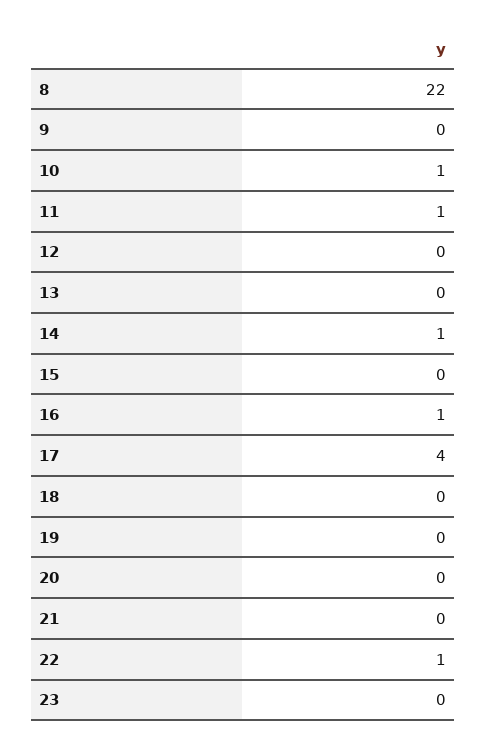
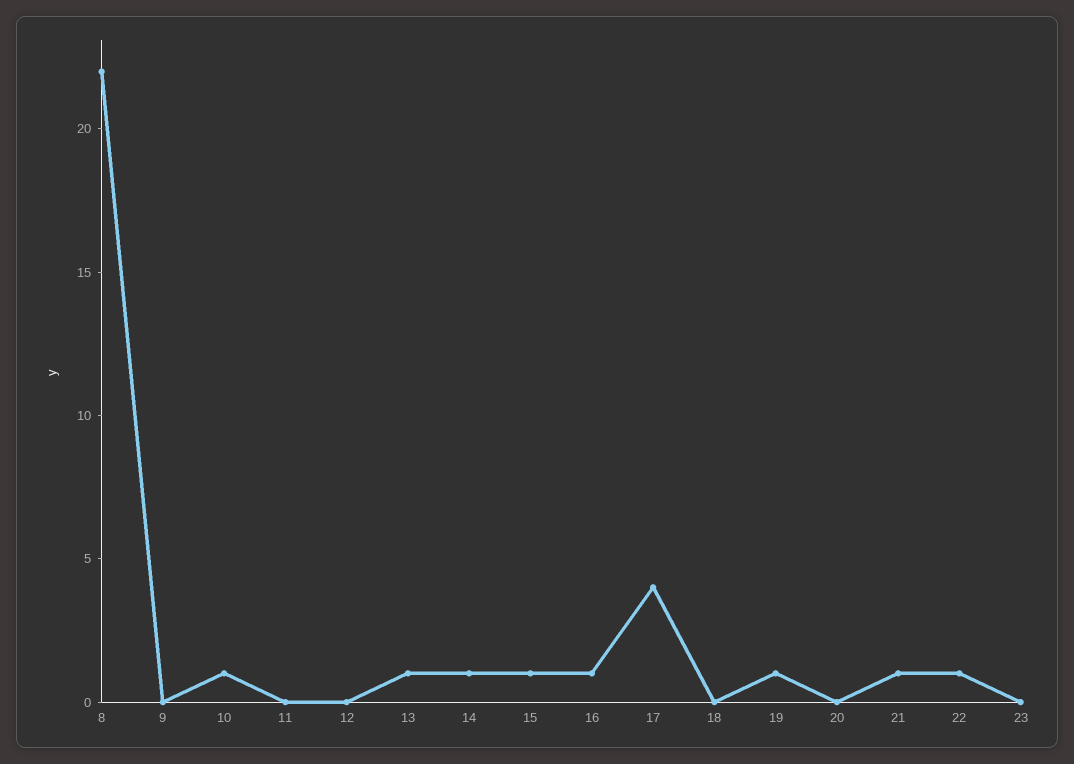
  {
    "8": 22,
    "9": 0,
    "10": 1,
-   "11": 1,
+   "11": 0,
    "12": 0,
-   "13": 0,
+   "13": 1,
    "14": 1,
-   "15": 0,
+   "15": 1,
    "16": 1,
    "17": 4,
    "18": 0,
-   "19": 0,
+   "19": 1,
    "20": 0,
-   "21": 0,
+   "21": 1,
    "22": 1,
    "23": 0
  }

